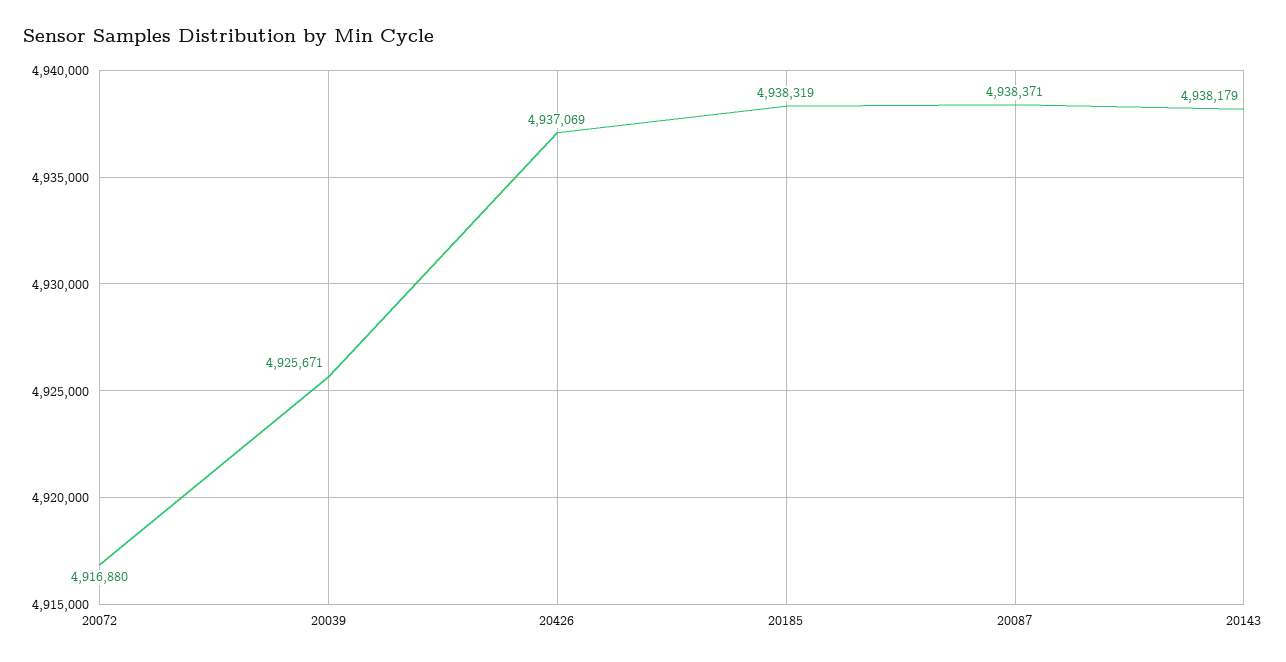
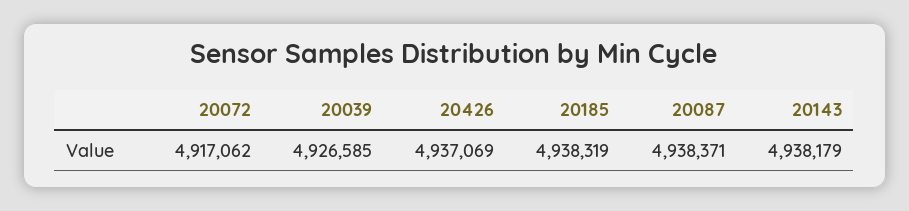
  {
-   "20072": 4916880,
+   "20072": 4917062,
-   "20039": 4925671,
+   "20039": 4926585,
    "20426": 4937069,
    "20185": 4938319,
    "20087": 4938371,
    "20143": 4938179
  }

